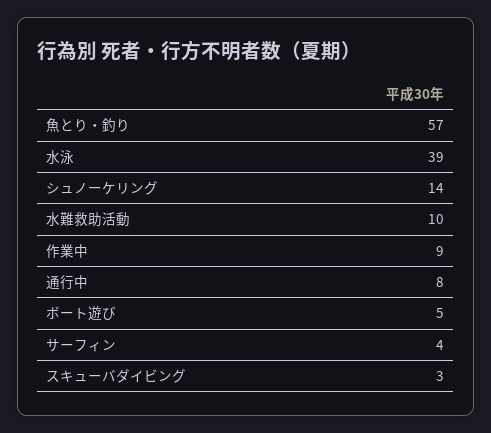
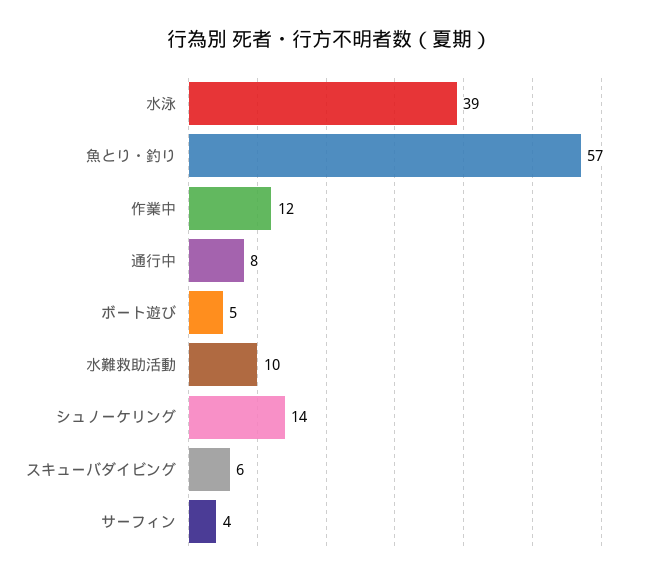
  {
    "魚とり・釣り": 57,
    "水泳": 39,
    "シュノーケリング": 14,
    "水難救助活動": 10,
-   "作業中": 9,
+   "作業中": 12,
    "通行中": 8,
    "ボート遊び": 5,
    "サーフィン": 4,
-   "スキューバダイビング": 3
+   "スキューバダイビング": 6
  }

